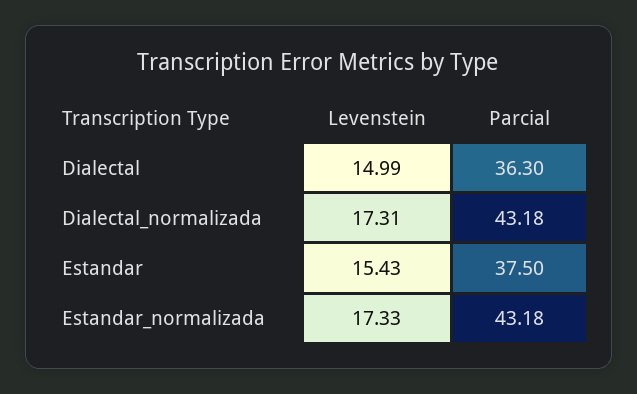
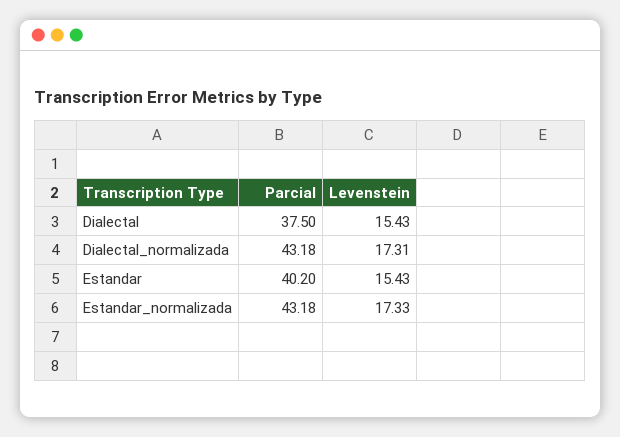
  {
    "Levenstein": {
-     "Dialectal": 14.99,
+     "Dialectal": 15.43,
      "Dialectal_normalizada": 17.31,
      "Estandar": 15.43,
      "Estandar_normalizada": 17.33
    },
    "Parcial": {
-     "Dialectal": 36.3,
+     "Dialectal": 37.5,
      "Dialectal_normalizada": 43.18,
-     "Estandar": 37.5,
+     "Estandar": 40.2,
      "Estandar_normalizada": 43.18
    }
  }

